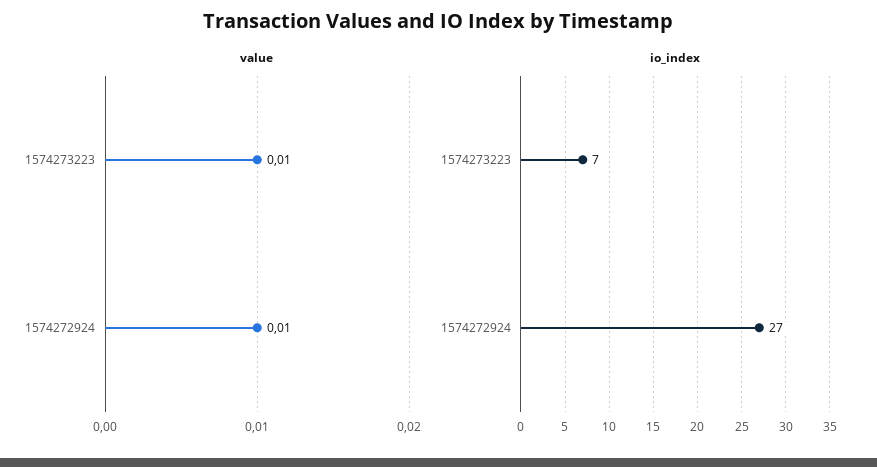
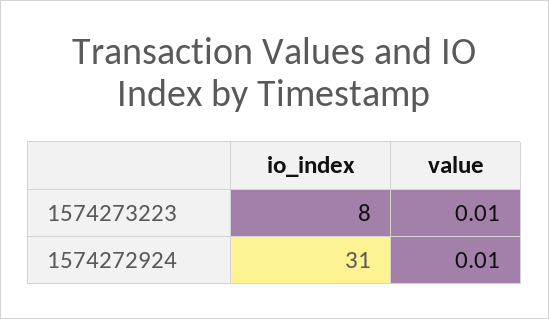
  {
    "value": {
      "1574273223": 0.01,
      "1574272924": 0.01
    },
    "io_index": {
-     "1574273223": 7,
+     "1574273223": 8,
-     "1574272924": 27
+     "1574272924": 31
    }
  }

